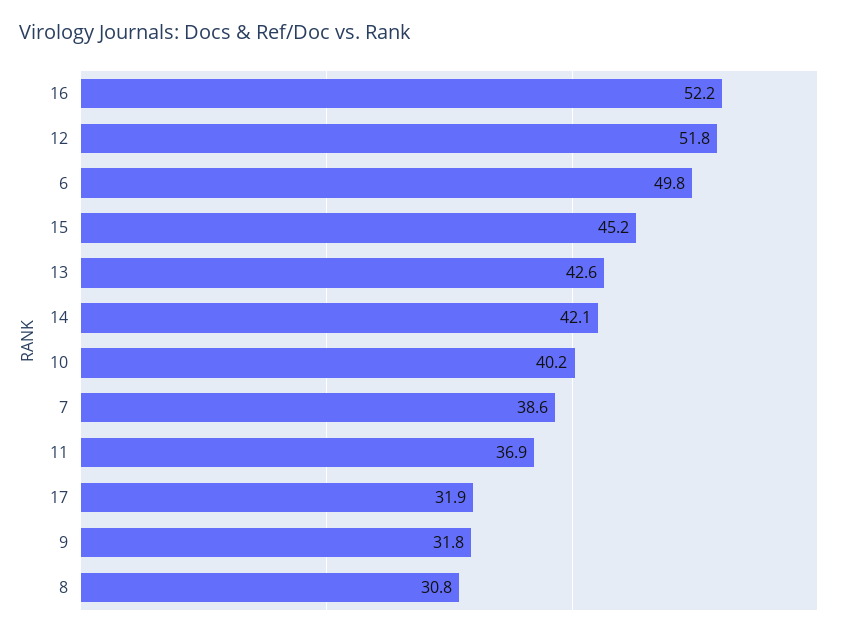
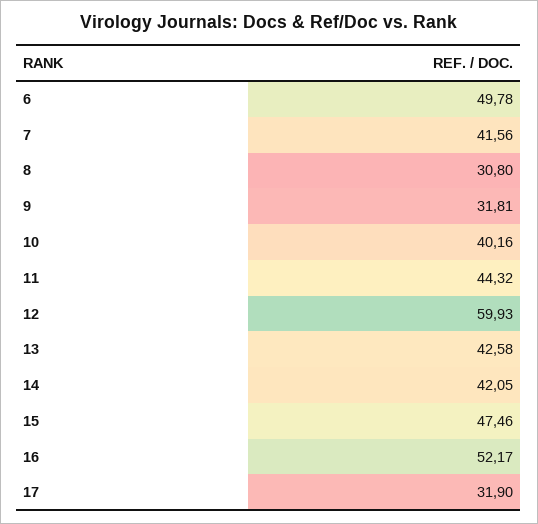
  {
    "16": 52.17,
-   "12": 51.8,
+   "12": 59.93,
    "6": 49.78,
-   "15": 45.2,
+   "15": 47.46,
    "13": 42.58,
    "14": 42.05,
    "10": 40.16,
-   "7": 38.6,
+   "7": 41.56,
-   "11": 36.9,
+   "11": 44.32,
    "17": 31.9,
    "9": 31.81,
    "8": 30.8
  }

